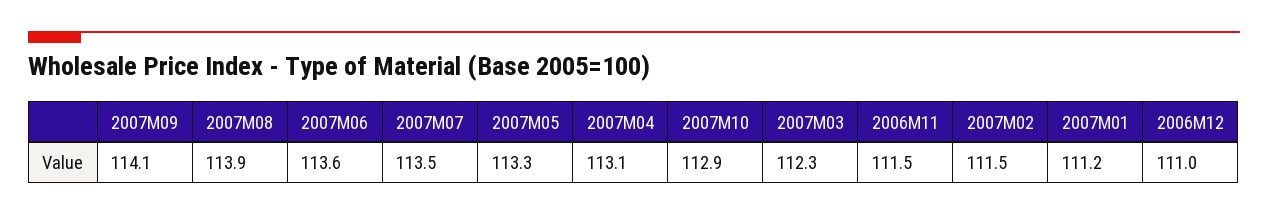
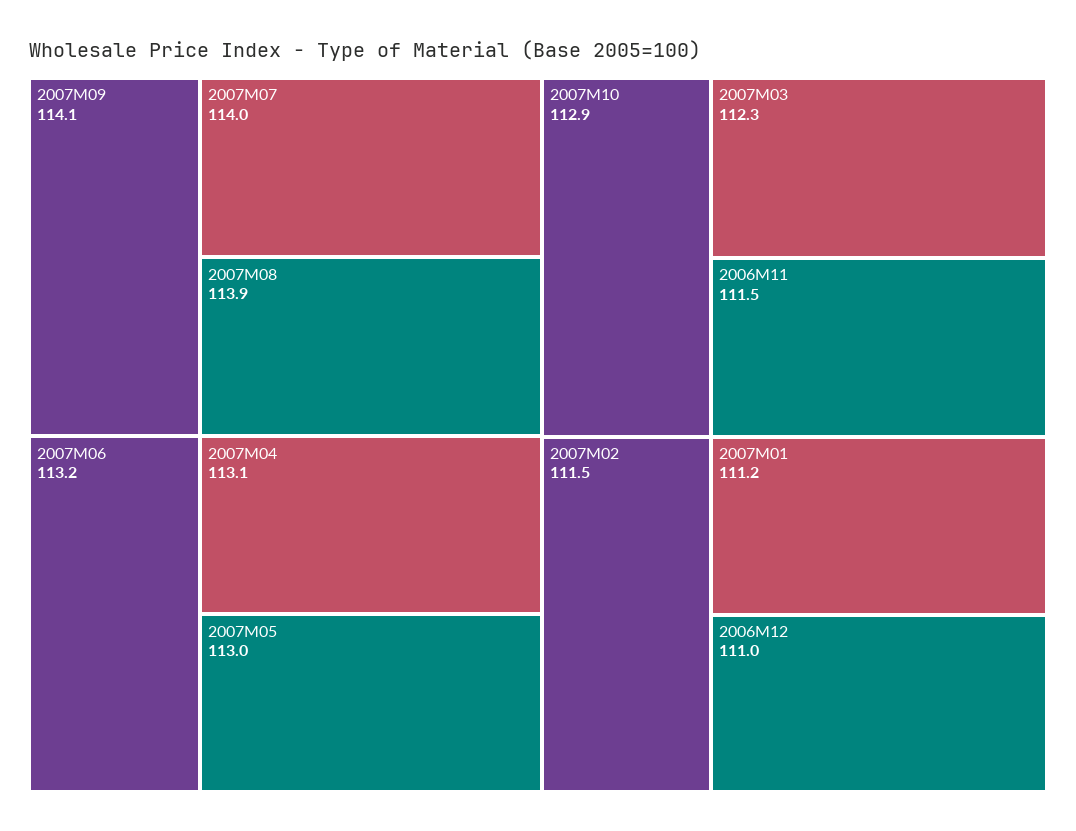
  {
    "2007M09": 114.1,
    "2007M08": 113.9,
-   "2007M06": 113.6,
+   "2007M06": 113.2,
-   "2007M07": 113.5,
+   "2007M07": 114,
-   "2007M05": 113.3,
+   "2007M05": 113,
    "2007M04": 113.1,
    "2007M10": 112.9,
    "2007M03": 112.3,
    "2006M11": 111.5,
    "2007M02": 111.5,
    "2007M01": 111.2,
    "2006M12": 111
  }

